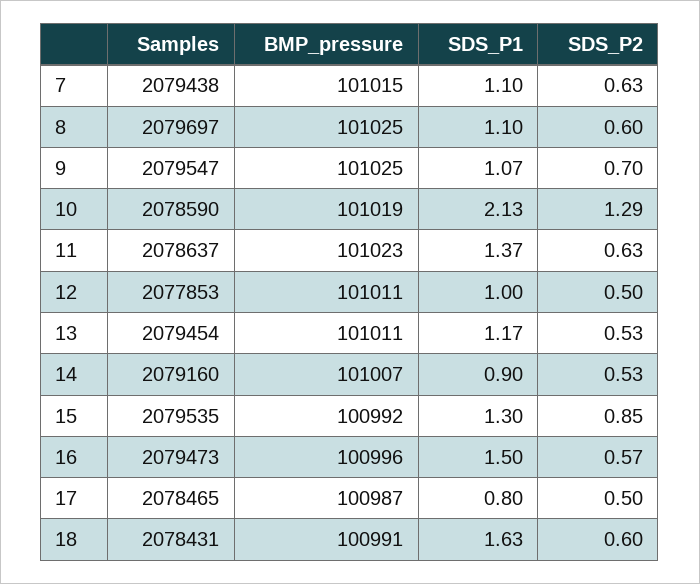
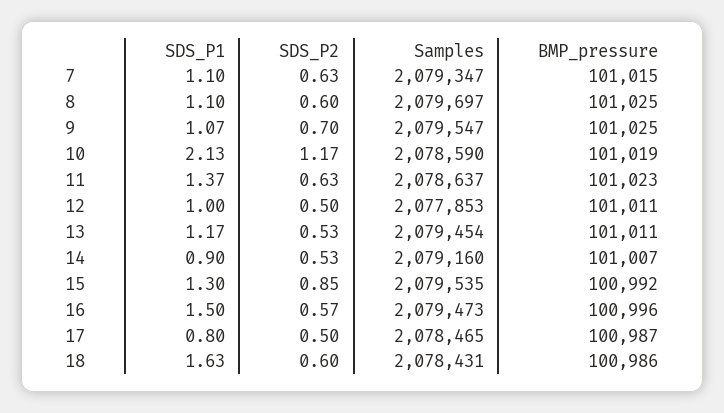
  {
    "Samples": {
-     "7": 2079438,
+     "7": 2079347,
      "8": 2079697,
      "9": 2079547,
      "10": 2078590,
      "11": 2078637,
      "12": 2077853,
      "13": 2079454,
      "14": 2079160,
      "15": 2079535,
      "16": 2079473,
      "17": 2078465,
      "18": 2078431
    },
    "BMP_pressure": {
      "7": 101015,
      "8": 101025,
      "9": 101025,
      "10": 101019,
      "11": 101023,
      "12": 101011,
      "13": 101011,
      "14": 101007,
      "15": 100992,
      "16": 100996,
      "17": 100987,
-     "18": 100991
+     "18": 100986
    },
    "SDS_P1": {
      "7": 1.1,
      "8": 1.1,
      "9": 1.07,
      "10": 2.13,
      "11": 1.37,
      "12": 1,
      "13": 1.17,
      "14": 0.9,
      "15": 1.3,
      "16": 1.5,
      "17": 0.8,
      "18": 1.63
    },
    "SDS_P2": {
      "7": 0.63,
      "8": 0.6,
      "9": 0.7,
-     "10": 1.29,
+     "10": 1.17,
      "11": 0.63,
      "12": 0.5,
      "13": 0.53,
      "14": 0.53,
      "15": 0.85,
      "16": 0.57,
      "17": 0.5,
      "18": 0.6
    }
  }

